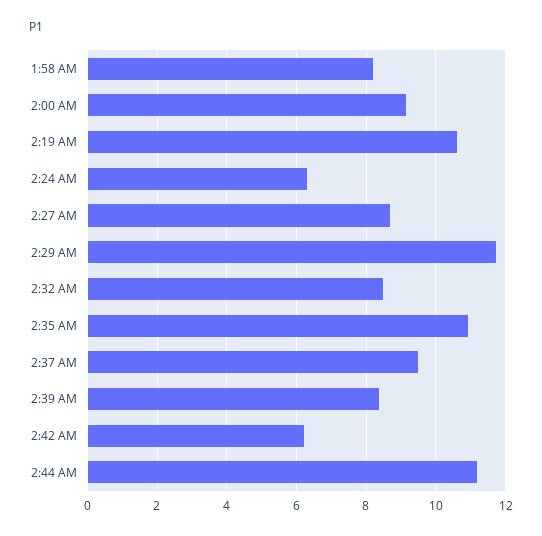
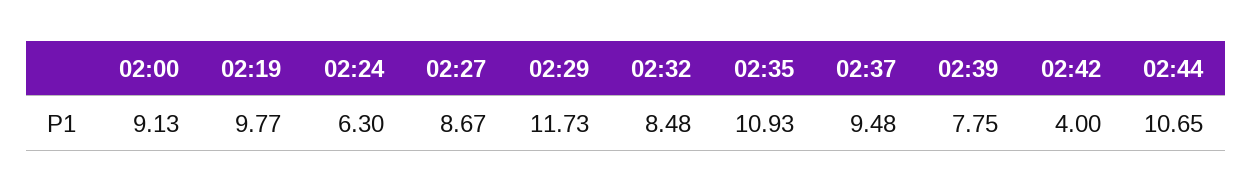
  {
-   "1:58 AM": 8.2,
    "2:00 AM": 9.13,
-   "2:19 AM": 10.6,
+   "2:19 AM": 9.77,
    "2:24 AM": 6.3,
    "2:27 AM": 8.67,
    "2:29 AM": 11.73,
    "2:32 AM": 8.48,
    "2:35 AM": 10.93,
    "2:37 AM": 9.48,
-   "2:39 AM": 8.4,
+   "2:39 AM": 7.75,
-   "2:42 AM": 6.2,
+   "2:42 AM": 4,
-   "2:44 AM": 11.2
+   "2:44 AM": 10.65
  }

